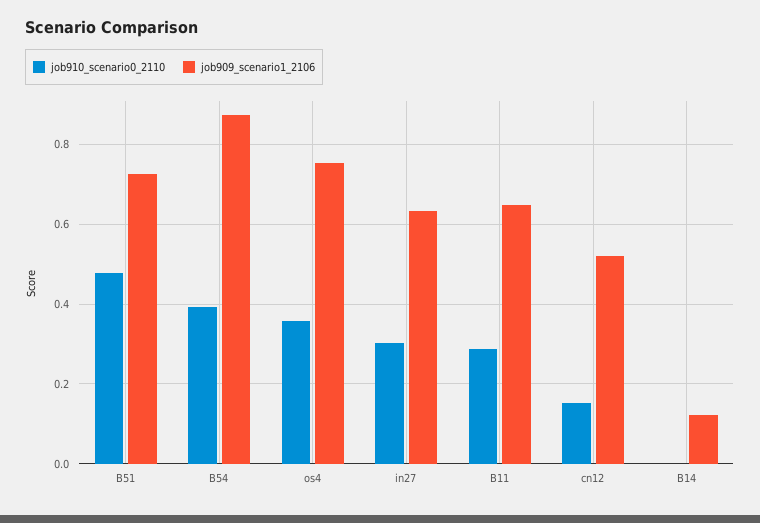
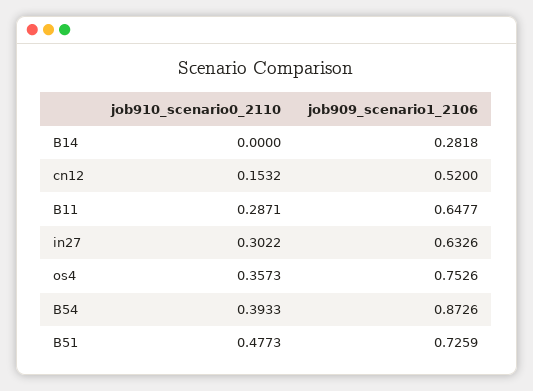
  {
    "job910_scenario0_2110": {
      "B51": 0.4773,
      "B54": 0.3933,
      "os4": 0.3573,
      "in27": 0.3022,
      "B11": 0.2871,
      "cn12": 0.1532,
      "B14": 0
    },
    "job909_scenario1_2106": {
      "B51": 0.7259,
      "B54": 0.8726,
      "os4": 0.7526,
      "in27": 0.6326,
      "B11": 0.6477,
      "cn12": 0.52,
-     "B14": 0.12
+     "B14": 0.2818
    }
  }

